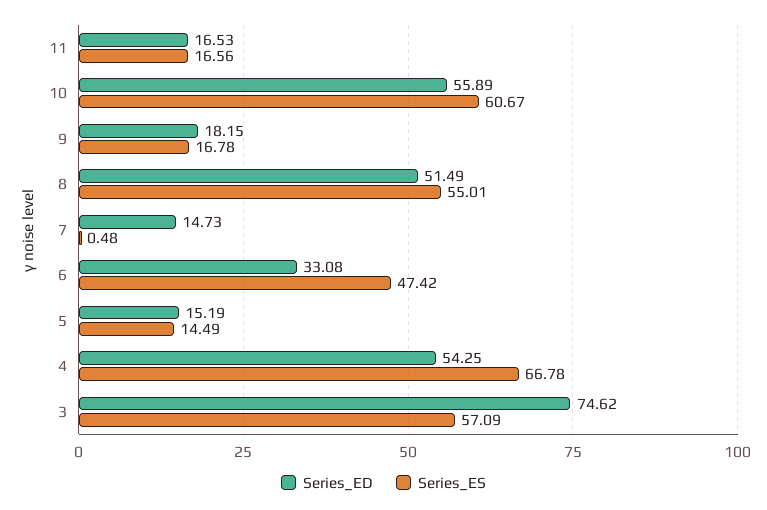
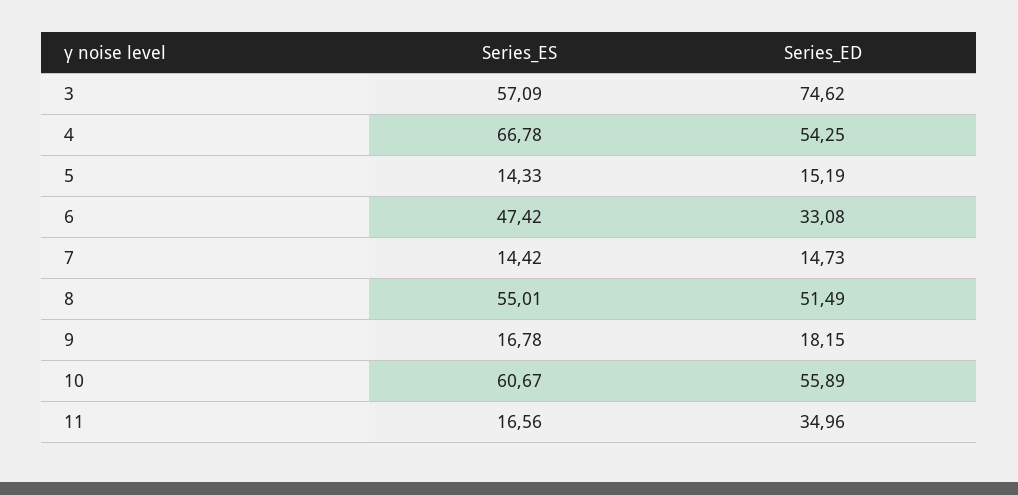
  {
    "Series_ED": {
-     "11": 16.53,
+     "11": 34.96,
      "10": 55.89,
      "9": 18.15,
      "8": 51.49,
      "7": 14.73,
      "6": 33.08,
      "5": 15.19,
      "4": 54.25,
      "3": 74.62
    },
    "Series_ES": {
      "11": 16.56,
      "10": 60.67,
      "9": 16.78,
      "8": 55.01,
-     "7": 0.48,
+     "7": 14.42,
      "6": 47.42,
-     "5": 14.49,
+     "5": 14.33,
      "4": 66.78,
      "3": 57.09
    }
  }

